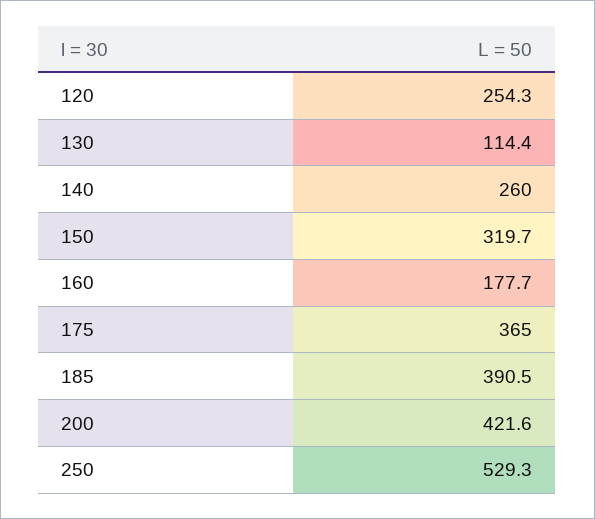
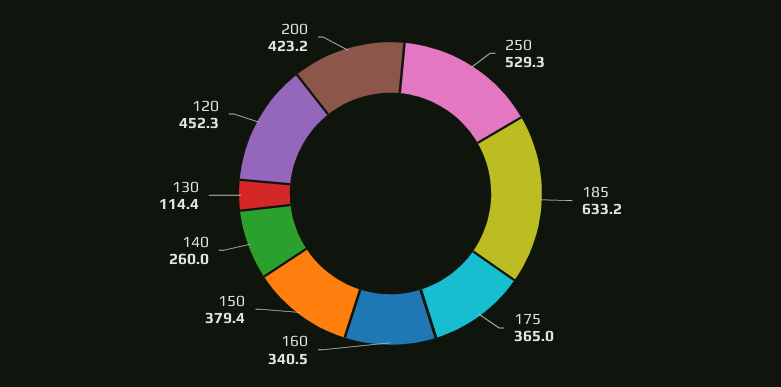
  {
-   "120": 254.3,
+   "120": 452.3,
    "130": 114.4,
    "140": 260,
-   "150": 319.7,
+   "150": 379.4,
-   "160": 177.7,
+   "160": 340.5,
    "175": 365,
-   "185": 390.5,
+   "185": 633.2,
-   "200": 421.6,
+   "200": 423.2,
    "250": 529.3
  }

